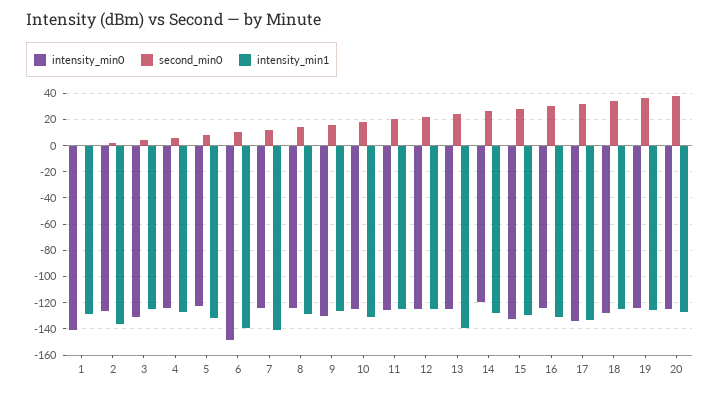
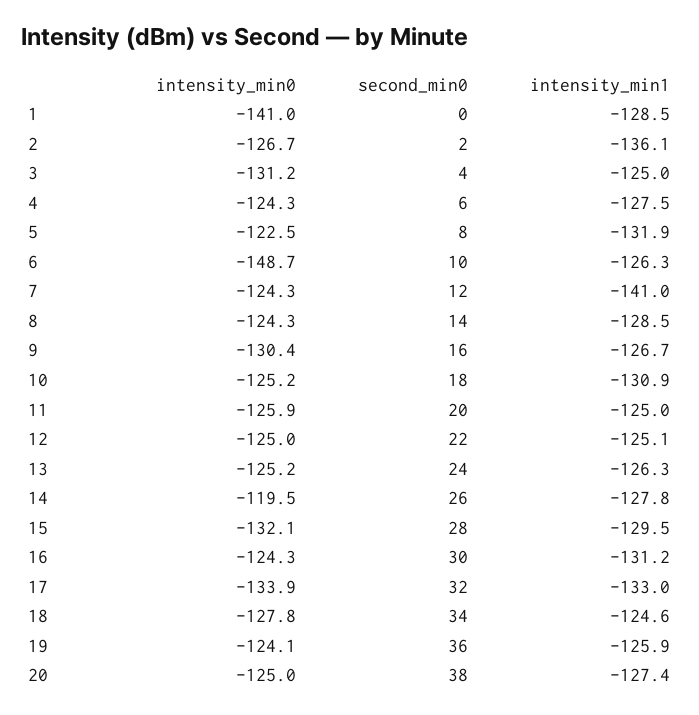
  {
    "intensity_min0": {
      "1": -141,
      "2": -126.7,
      "3": -131.2,
      "4": -124.3,
      "5": -122.5,
      "6": -148.7,
      "7": -124.3,
      "8": -124.3,
      "9": -130.4,
      "10": -125.2,
      "11": -125.9,
      "12": -125,
      "13": -125.2,
      "14": -119.5,
      "15": -132.1,
      "16": -124.3,
      "17": -133.9,
      "18": -127.8,
      "19": -124.1,
      "20": -125
    },
    "second_min0": {
      "1": 0,
      "2": 2,
      "3": 4,
      "4": 6,
      "5": 8,
      "6": 10,
      "7": 12,
      "8": 14,
      "9": 16,
      "10": 18,
      "11": 20,
      "12": 22,
      "13": 24,
      "14": 26,
      "15": 28,
      "16": 30,
      "17": 32,
      "18": 34,
      "19": 36,
      "20": 38
    },
    "intensity_min1": {
      "1": -128.5,
      "2": -136.1,
      "3": -125,
      "4": -127.5,
      "5": -131.9,
-     "6": -140,
+     "6": -126.3,
      "7": -141,
      "8": -128.5,
      "9": -126.7,
      "10": -130.9,
      "11": -125,
      "12": -125.1,
-     "13": -140,
+     "13": -126.3,
      "14": -127.8,
      "15": -129.5,
      "16": -131.2,
      "17": -133,
      "18": -124.6,
      "19": -125.9,
      "20": -127.4
    }
  }

